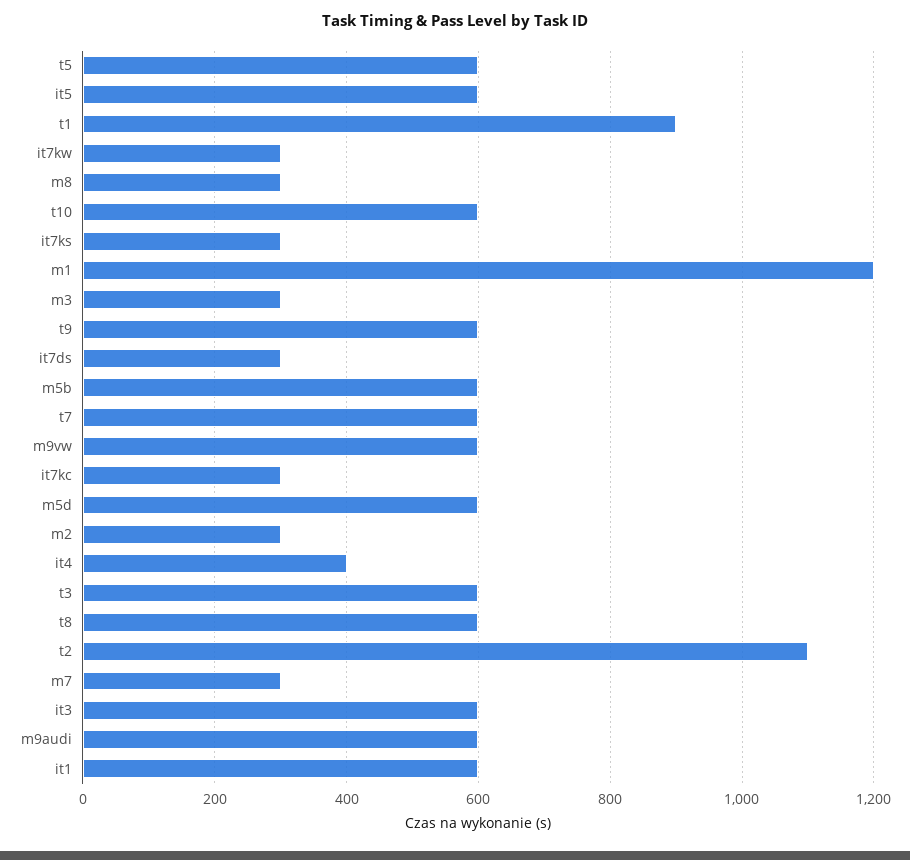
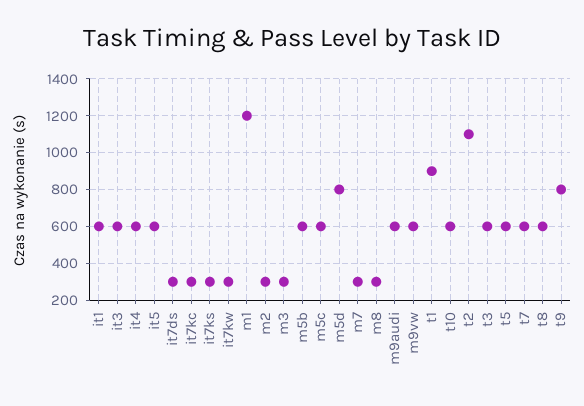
  {
    "t5": 600,
    "it5": 600,
    "t1": 900,
    "it7kw": 300,
    "m8": 300,
    "t10": 600,
    "it7ks": 300,
    "m1": 1200,
    "m3": 300,
-   "t9": 600,
+   "t9": 800,
    "it7ds": 300,
    "m5b": 600,
    "t7": 600,
    "m9vw": 600,
    "it7kc": 300,
-   "m5d": 600,
+   "m5d": 800,
    "m2": 300,
-   "it4": 400,
+   "it4": 600,
    "t3": 600,
    "t8": 600,
    "t2": 1100,
    "m7": 300,
    "it3": 600,
    "m9audi": 600,
-   "it1": 600
+   "it1": 600,
+   "m5c": 600
  }

